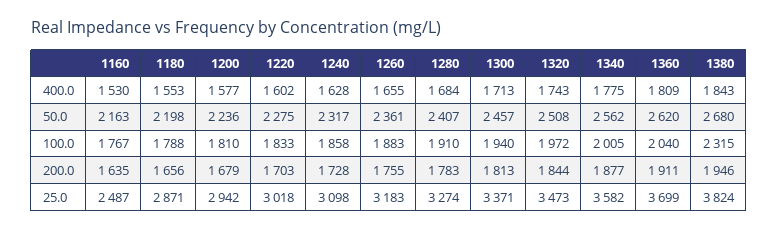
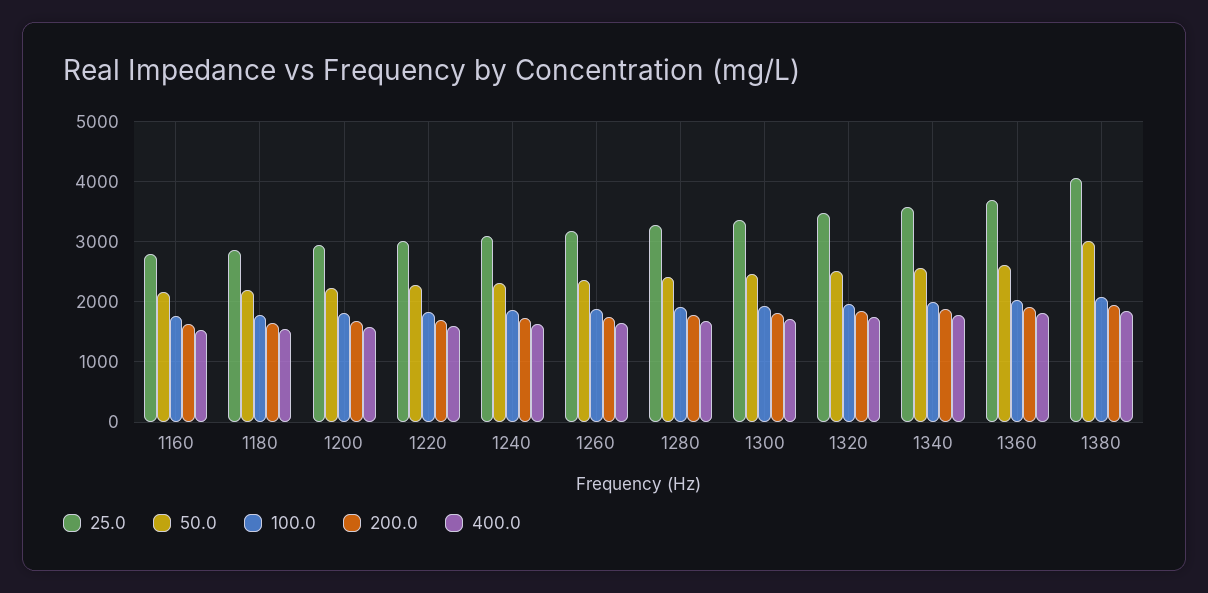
  {
    "400.0": {
      "1160": 1530,
      "1180": 1553,
      "1200": 1577,
      "1220": 1602,
      "1240": 1628,
      "1260": 1655,
      "1280": 1684,
      "1300": 1713,
      "1320": 1743,
      "1340": 1775,
      "1360": 1809,
      "1380": 1843
    },
    "50.0": {
      "1160": 2163,
      "1180": 2198,
      "1200": 2236,
      "1220": 2275,
      "1240": 2317,
      "1260": 2361,
      "1280": 2407,
      "1300": 2457,
      "1320": 2508,
      "1340": 2562,
      "1360": 2620,
-     "1380": 2680
+     "1380": 3000
    },
    "100.0": {
      "1160": 1767,
      "1180": 1788,
      "1200": 1810,
      "1220": 1833,
      "1240": 1858,
      "1260": 1883,
      "1280": 1910,
      "1300": 1940,
      "1320": 1972,
      "1340": 2005,
      "1360": 2040,
-     "1380": 2315
+     "1380": 2100
    },
    "200.0": {
      "1160": 1635,
      "1180": 1656,
      "1200": 1679,
      "1220": 1703,
      "1240": 1728,
      "1260": 1755,
      "1280": 1783,
      "1300": 1813,
      "1320": 1844,
      "1340": 1877,
      "1360": 1911,
      "1380": 1946
    },
    "25.0": {
-     "1160": 2487,
+     "1160": 2800,
      "1180": 2871,
      "1200": 2942,
      "1220": 3018,
      "1240": 3098,
      "1260": 3183,
      "1280": 3274,
      "1300": 3371,
      "1320": 3473,
      "1340": 3582,
      "1360": 3699,
-     "1380": 3824
+     "1380": 4100
    }
  }

